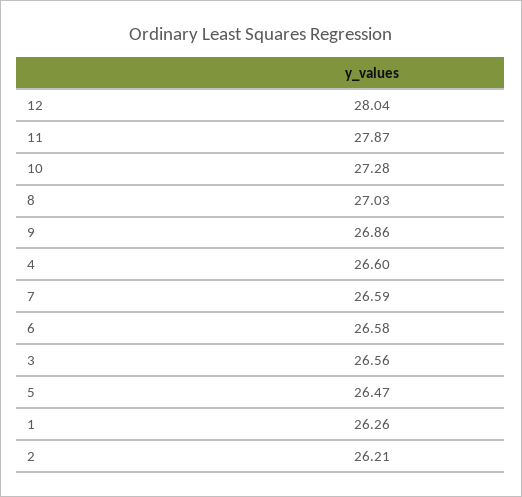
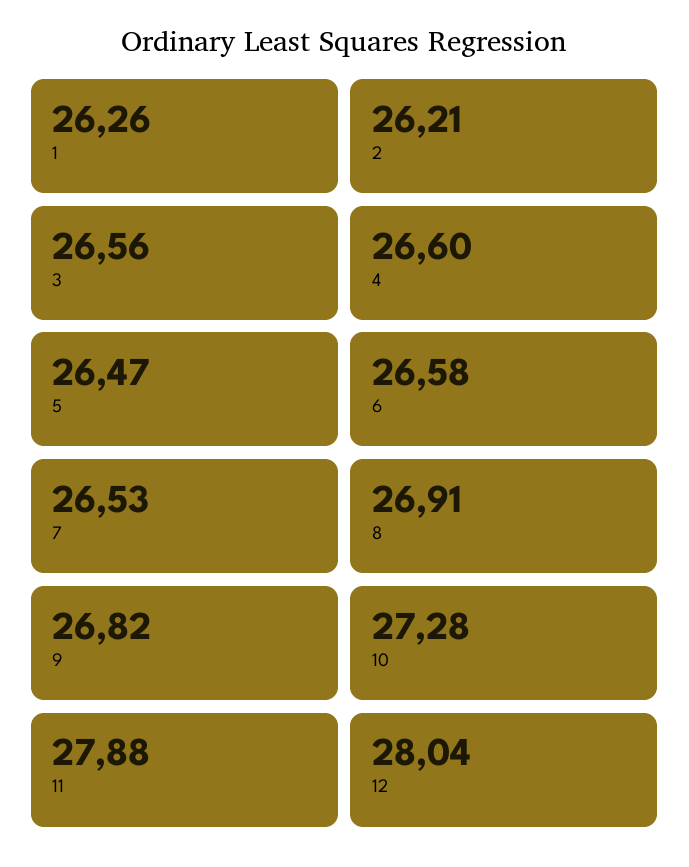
  {
    "12": 28.04,
-   "11": 27.87,
+   "11": 27.88,
    "10": 27.28,
-   "8": 27.03,
+   "8": 26.91,
-   "9": 26.86,
+   "9": 26.82,
    "4": 26.6,
-   "7": 26.59,
+   "7": 26.53,
    "6": 26.58,
    "3": 26.56,
    "5": 26.47,
    "1": 26.26,
    "2": 26.21
  }

